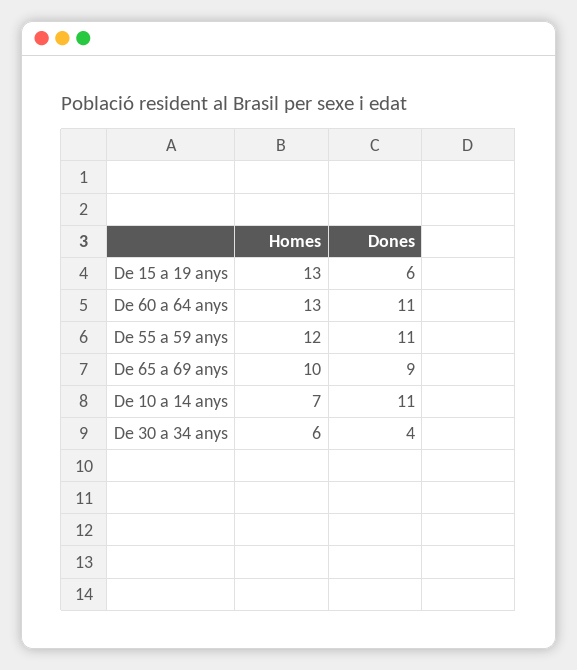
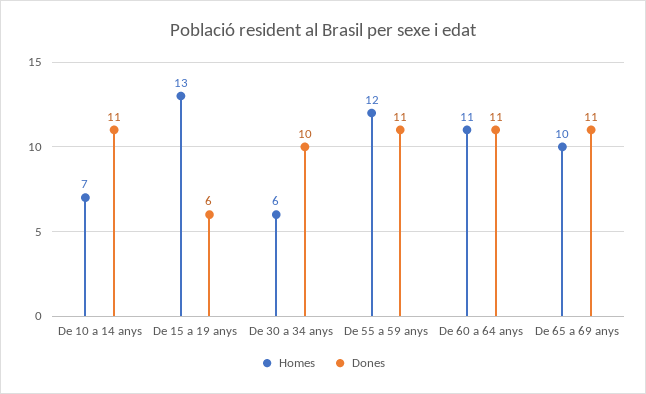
  {
    "Homes": {
      "De 15 a 19 anys": 13,
-     "De 60 a 64 anys": 13,
+     "De 60 a 64 anys": 11,
      "De 55 a 59 anys": 12,
      "De 65 a 69 anys": 10,
      "De 10 a 14 anys": 7,
      "De 30 a 34 anys": 6
    },
    "Dones": {
      "De 15 a 19 anys": 6,
      "De 60 a 64 anys": 11,
      "De 55 a 59 anys": 11,
-     "De 65 a 69 anys": 9,
+     "De 65 a 69 anys": 11,
      "De 10 a 14 anys": 11,
-     "De 30 a 34 anys": 4
+     "De 30 a 34 anys": 10
    }
  }

